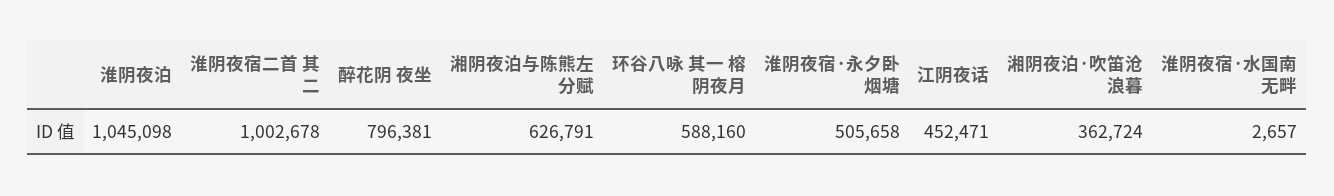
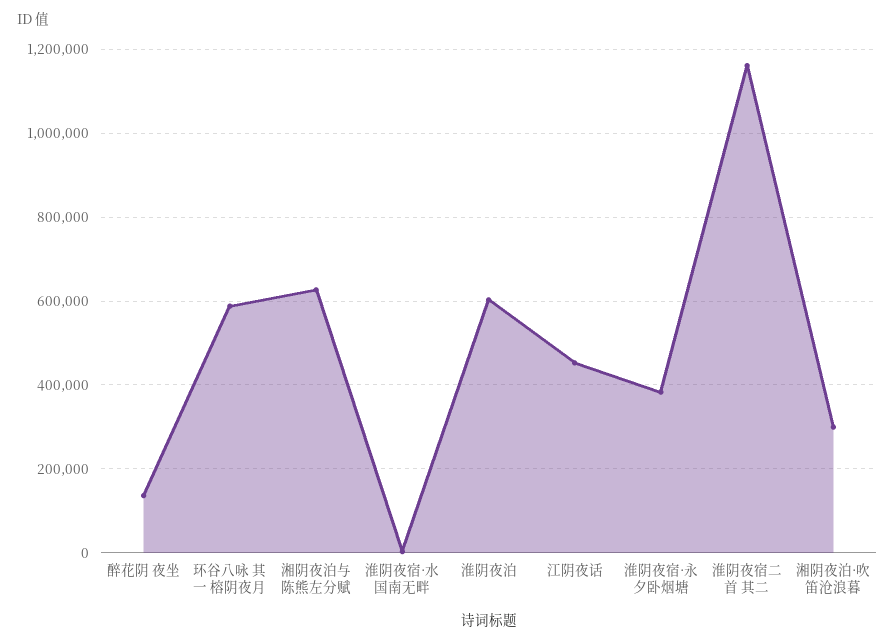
  {
-   "淮阴夜泊": 1045098,
+   "淮阴夜泊": 600000,
-   "淮阴夜宿二首 其二": 1002678,
+   "淮阴夜宿二首 其二": 1160000,
-   "醉花阴 夜坐": 796381,
+   "醉花阴 夜坐": 140000,
    "湘阴夜泊与陈熊左分赋": 626791,
    "环谷八咏 其一 榕阴夜月": 588160,
-   "淮阴夜宿·永夕卧烟塘": 505658,
+   "淮阴夜宿·永夕卧烟塘": 380000,
    "江阴夜话": 452471,
-   "湘阴夜泊·吹笛沧浪暮": 362724,
+   "湘阴夜泊·吹笛沧浪暮": 300000,
    "淮阴夜宿·水国南无畔": 2657
  }

